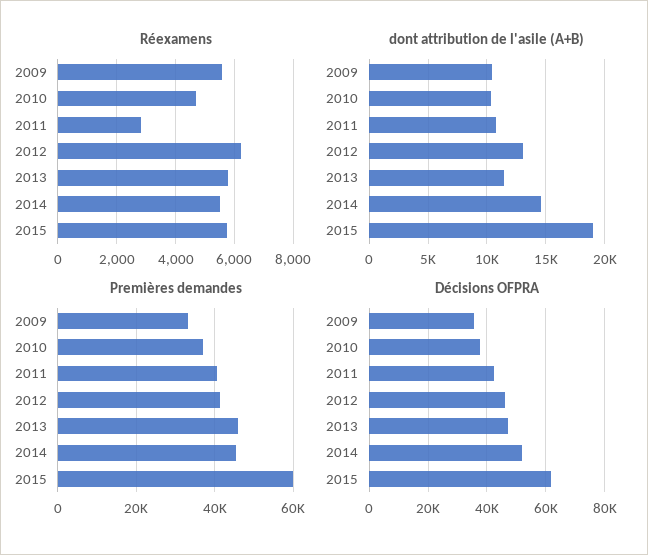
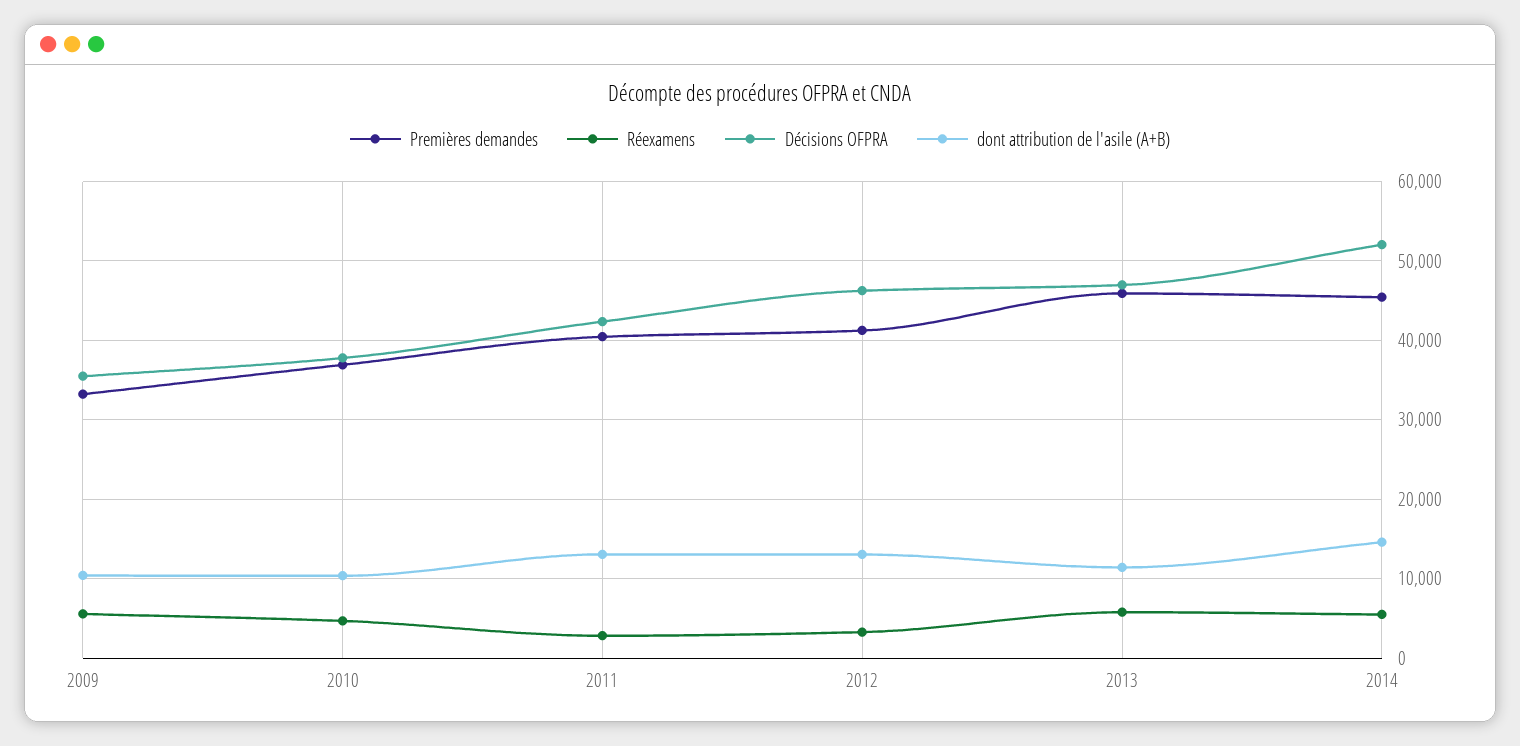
  {
    "Réexamens": {
      "2009": 5500,
      "2010": 4750,
      "2011": 2750,
-     "2012": 6250,
+     "2012": 3000,
      "2013": 5750,
-     "2014": 5500,
+     "2014": 5500
-     "2015": 5750
    },
    "dont attribution de l'asile (A+B)": {
      "2009": 10000,
      "2010": 10000,
-     "2011": 11000,
+     "2011": 13000,
      "2012": 13000,
      "2013": 11000,
-     "2014": 15000,
+     "2014": 15000
-     "2015": 19000
    },
    "Premières demandes": {
      "2009": 33000,
      "2010": 37000,
      "2011": 40000,
      "2012": 41000,
      "2013": 46000,
-     "2014": 45000,
+     "2014": 45000
-     "2015": 60000
    },
    "Décisions OFPRA": {
      "2009": 35000,
      "2010": 38000,
      "2011": 42000,
      "2012": 46000,
      "2013": 47000,
-     "2014": 52000,
+     "2014": 52000
-     "2015": 62500
    }
  }

